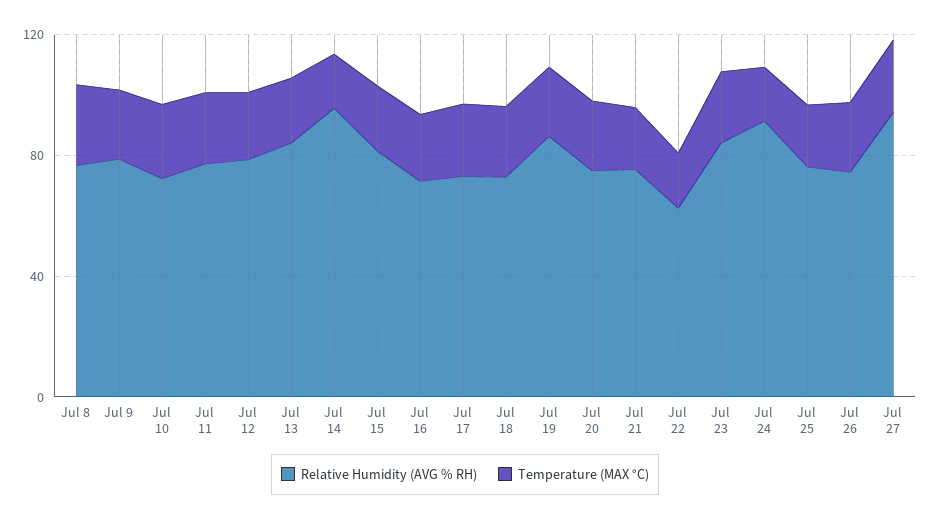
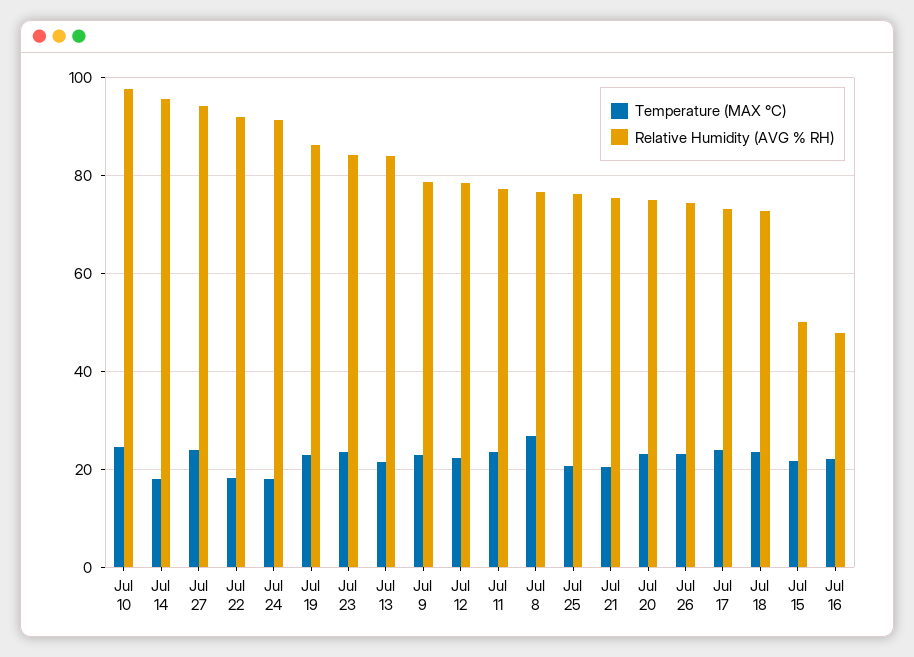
  {
    "Relative Humidity (AVG % RH)": {
      "Jul 8": 76,
      "Jul 9": 78,
-     "Jul 10": 70,
+     "Jul 10": 98,
      "Jul 11": 78,
      "Jul 12": 78,
      "Jul 13": 84,
      "Jul 14": 96,
-     "Jul 15": 80,
+     "Jul 15": 50,
-     "Jul 16": 70,
+     "Jul 16": 48,
      "Jul 17": 74,
      "Jul 18": 72,
      "Jul 19": 86,
      "Jul 20": 76,
      "Jul 21": 76,
-     "Jul 22": 60,
+     "Jul 22": 92,
      "Jul 23": 84,
      "Jul 24": 92,
      "Jul 25": 76,
      "Jul 26": 74,
      "Jul 27": 94
    },
    "Temperature (MAX °C)": {
      "Jul 8": 26,
      "Jul 9": 22,
      "Jul 10": 24,
      "Jul 11": 24,
      "Jul 12": 22,
      "Jul 13": 22,
      "Jul 14": 18,
      "Jul 15": 22,
      "Jul 16": 22,
      "Jul 17": 24,
      "Jul 18": 24,
      "Jul 19": 24,
      "Jul 20": 24,
      "Jul 21": 20,
      "Jul 22": 18,
      "Jul 23": 24,
      "Jul 24": 18,
      "Jul 25": 20,
      "Jul 26": 24,
      "Jul 27": 24
    }
  }

